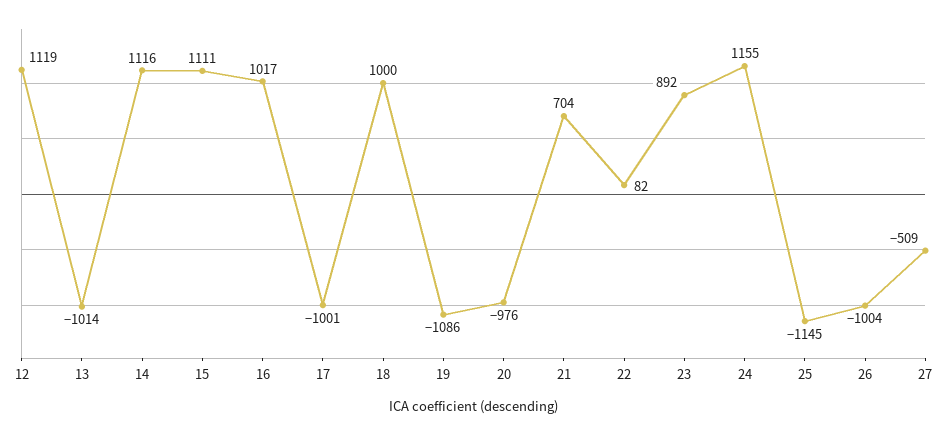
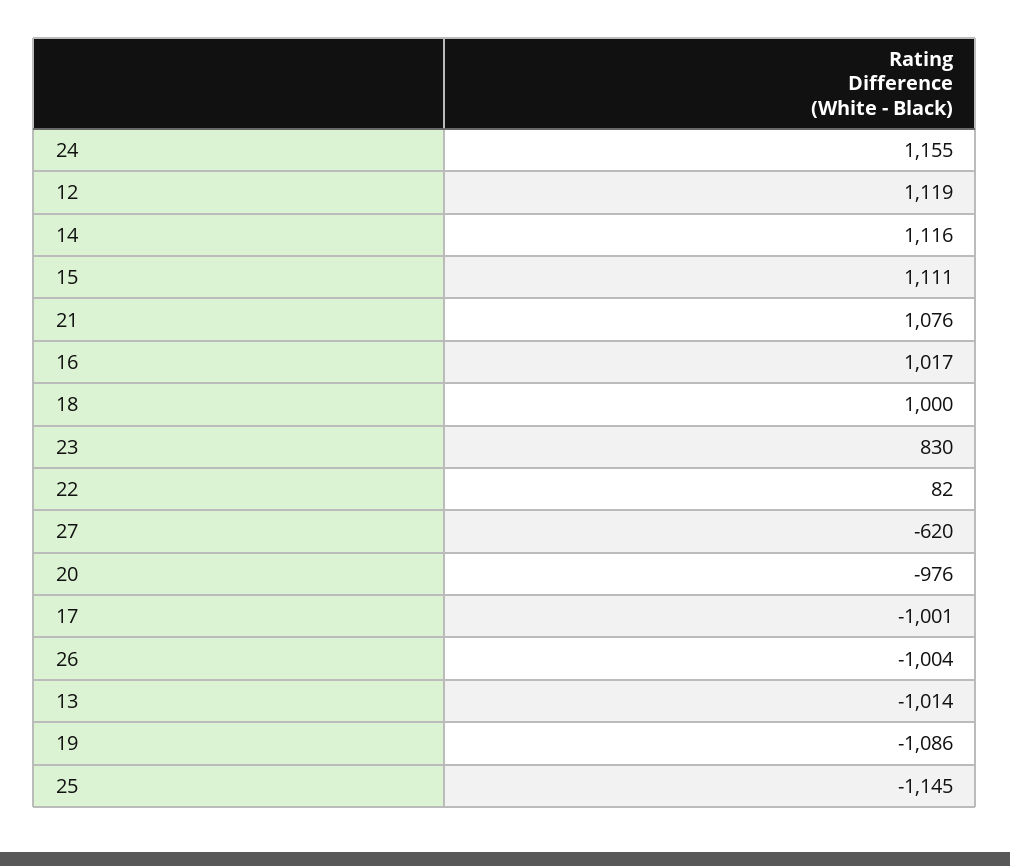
  {
    "12": 1119,
    "13": -1014,
    "14": 1116,
    "15": 1111,
    "16": 1017,
    "17": -1001,
    "18": 1000,
    "19": -1086,
    "20": -976,
-   "21": 704,
+   "21": 1076,
    "22": 82,
-   "23": 892,
+   "23": 830,
    "24": 1155,
    "25": -1145,
    "26": -1004,
-   "27": -509
+   "27": -620
  }

